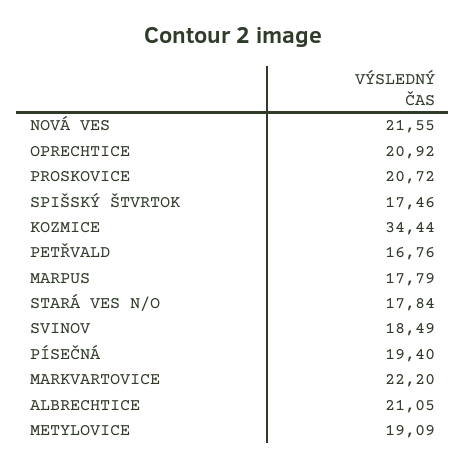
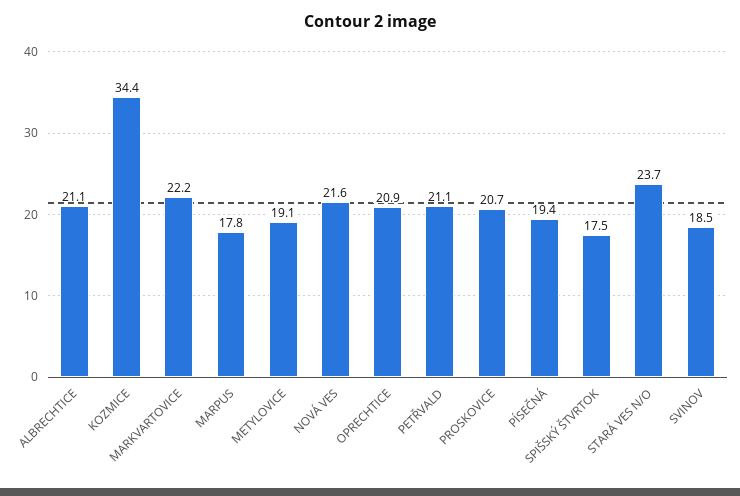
  {
    "NOVÁ VES": 21.55,
    "OPRECHTICE": 20.92,
    "PROSKOVICE": 20.72,
    "SPIŠSKÝ ŠTVRTOK": 17.46,
    "KOZMICE": 34.44,
-   "PETŘVALD": 16.76,
+   "PETŘVALD": 21.1,
    "MARPUS": 17.79,
-   "STARÁ VES N/O": 17.84,
+   "STARÁ VES N/O": 23.7,
    "SVINOV": 18.49,
    "PÍSEČNÁ": 19.4,
    "MARKVARTOVICE": 22.2,
    "ALBRECHTICE": 21.05,
    "METYLOVICE": 19.09
  }

